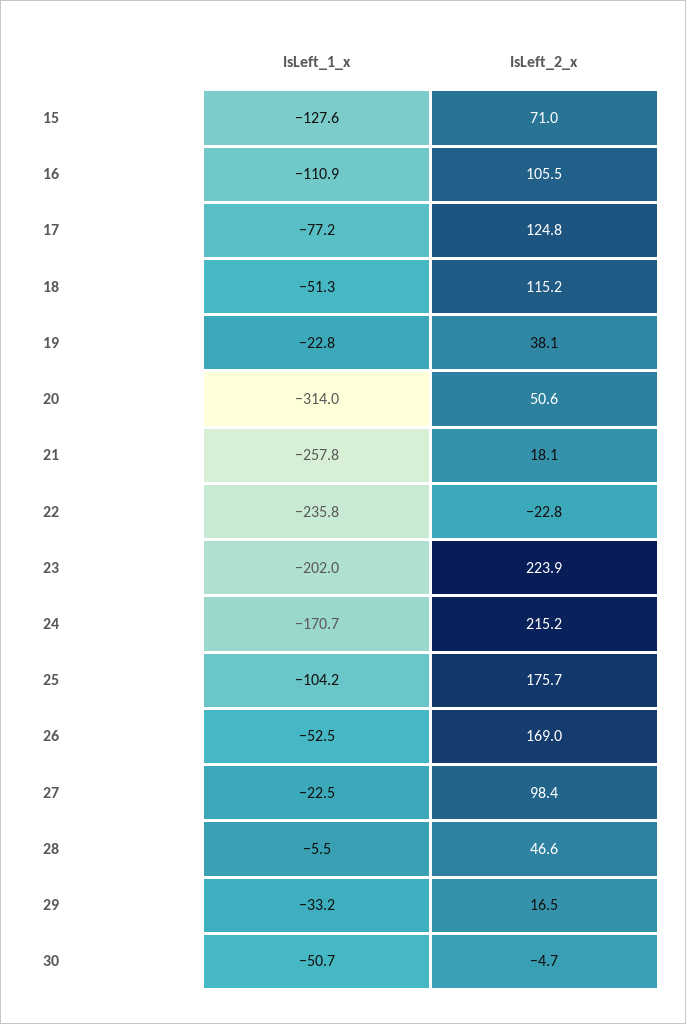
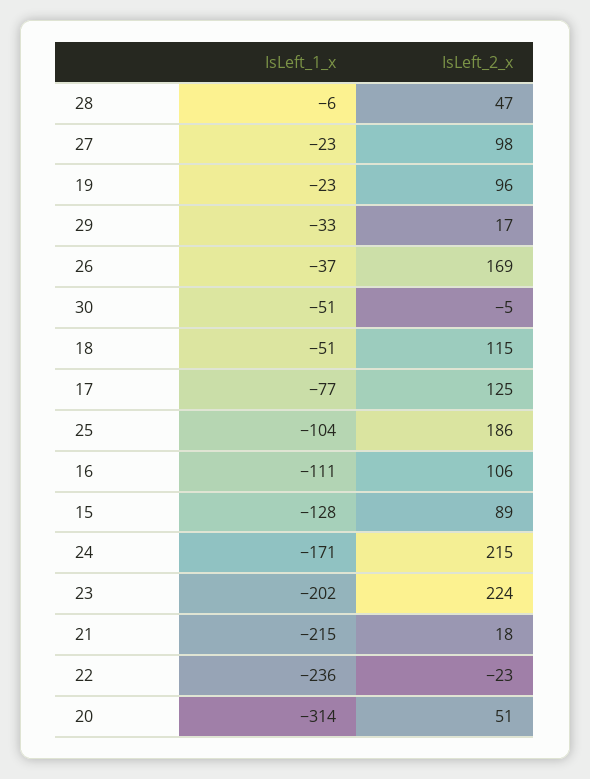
  {
    "IsLeft_1_x": {
      "15": -127.6,
      "16": -110.9,
      "17": -77.2,
      "18": -51.3,
      "19": -22.8,
      "20": -314,
-     "21": -257.8,
+     "21": -215,
      "22": -235.8,
      "23": -202,
      "24": -170.7,
      "25": -104.2,
-     "26": -52.5,
+     "26": -37,
      "27": -22.5,
      "28": -5.5,
      "29": -33.2,
      "30": -50.7
    },
    "IsLeft_2_x": {
-     "15": 71,
+     "15": 89,
      "16": 105.5,
      "17": 124.8,
      "18": 115.2,
-     "19": 38.1,
+     "19": 96,
      "20": 50.6,
      "21": 18.1,
      "22": -22.8,
      "23": 223.9,
      "24": 215.2,
-     "25": 175.7,
+     "25": 186,
      "26": 169,
      "27": 98.4,
      "28": 46.6,
      "29": 16.5,
      "30": -4.7
    }
  }

